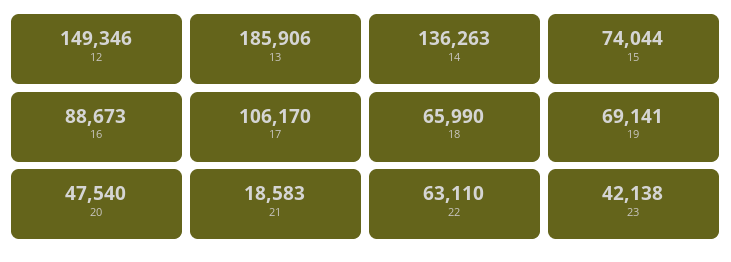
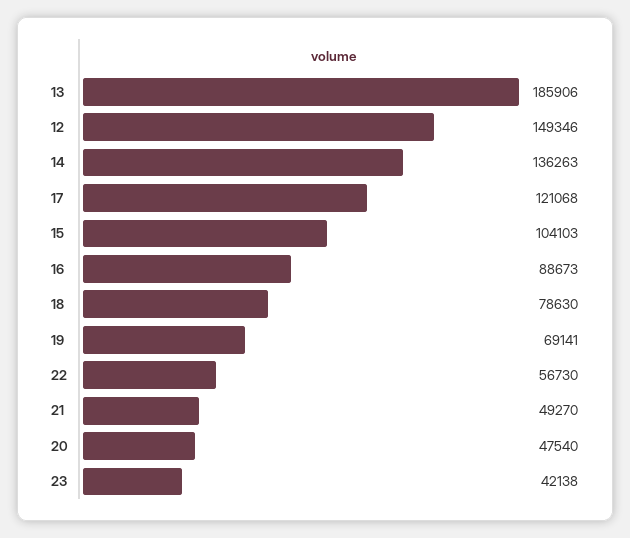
  {
    "12": 149346,
    "13": 185906,
    "14": 136263,
-   "15": 74044,
+   "15": 104103,
    "16": 88673,
-   "17": 106170,
+   "17": 121068,
-   "18": 65990,
+   "18": 78630,
    "19": 69141,
    "20": 47540,
-   "21": 18583,
+   "21": 49270,
-   "22": 63110,
+   "22": 56730,
    "23": 42138
  }

